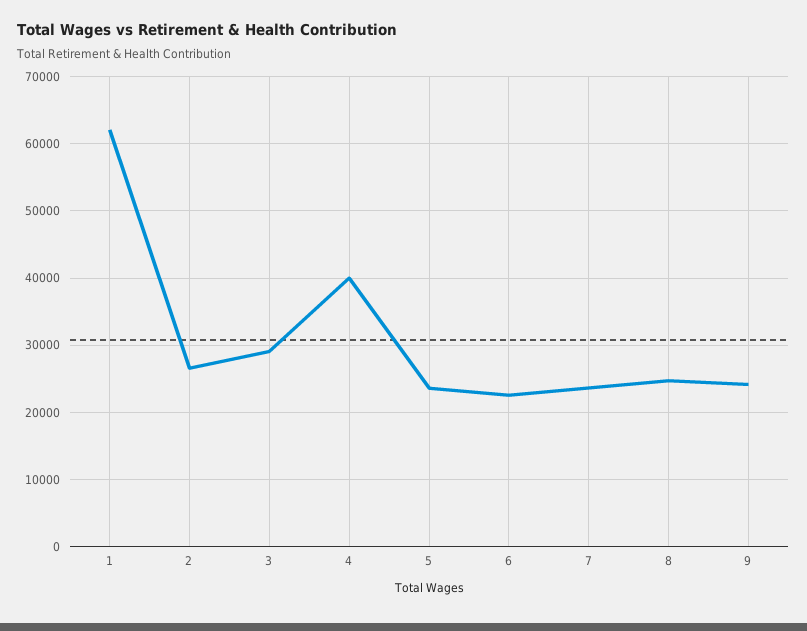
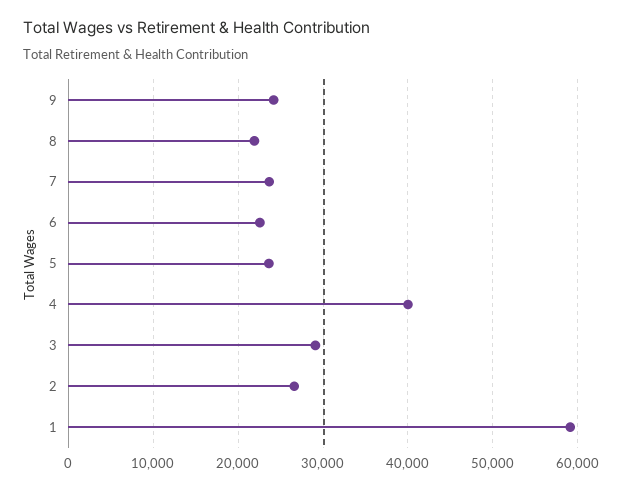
  {
-   "1": 62000,
+   "1": 59000,
    "2": 27000,
    "3": 29000,
    "4": 40000,
    "5": 24000,
    "6": 23000,
    "7": 24000,
-   "8": 25000,
+   "8": 22000,
    "9": 24000
  }

